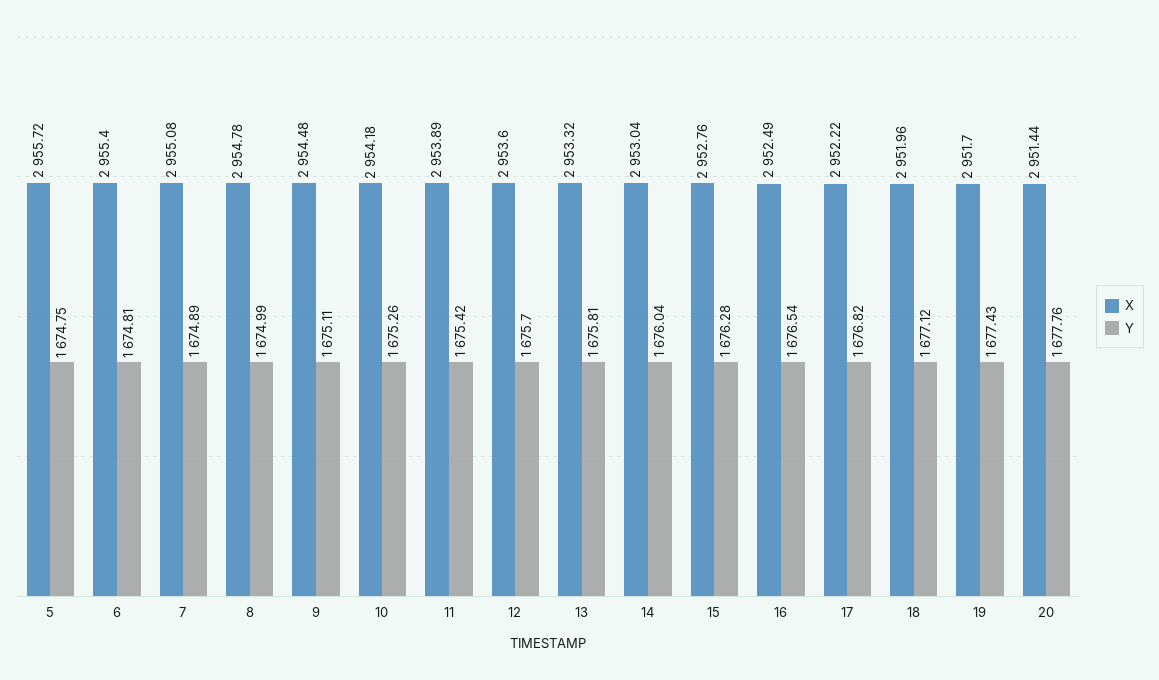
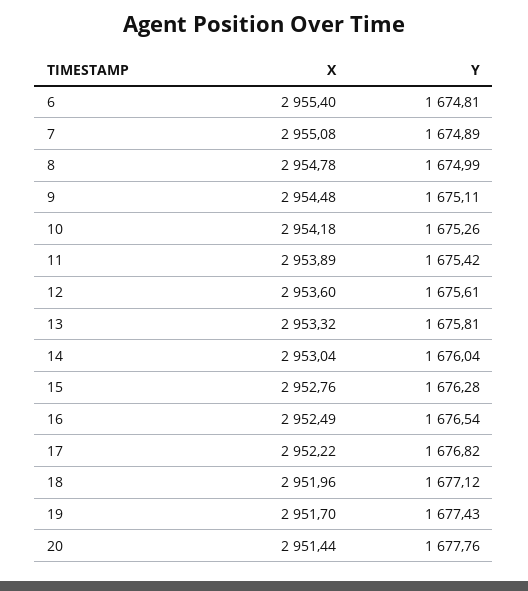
  {
    "X": {
-     "5": 2955.72,
      "6": 2955.4,
      "7": 2955.08,
      "8": 2954.78,
      "9": 2954.48,
      "10": 2954.18,
      "11": 2953.89,
      "12": 2953.6,
      "13": 2953.32,
      "14": 2953.04,
      "15": 2952.76,
      "16": 2952.49,
      "17": 2952.22,
      "18": 2951.96,
      "19": 2951.7,
      "20": 2951.44
    },
    "Y": {
-     "5": 1674.75,
      "6": 1674.81,
      "7": 1674.89,
      "8": 1674.99,
      "9": 1675.11,
      "10": 1675.26,
      "11": 1675.42,
-     "12": 1675.7,
+     "12": 1675.61,
      "13": 1675.81,
      "14": 1676.04,
      "15": 1676.28,
      "16": 1676.54,
      "17": 1676.82,
      "18": 1677.12,
      "19": 1677.43,
      "20": 1677.76
    }
  }

